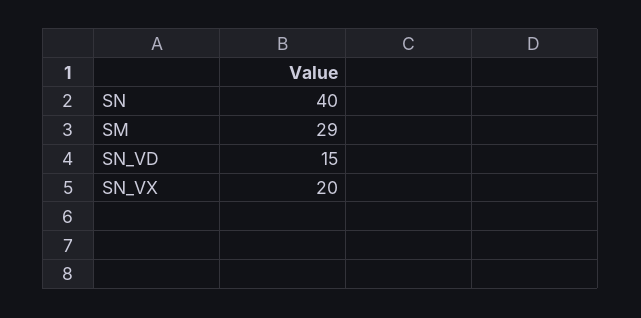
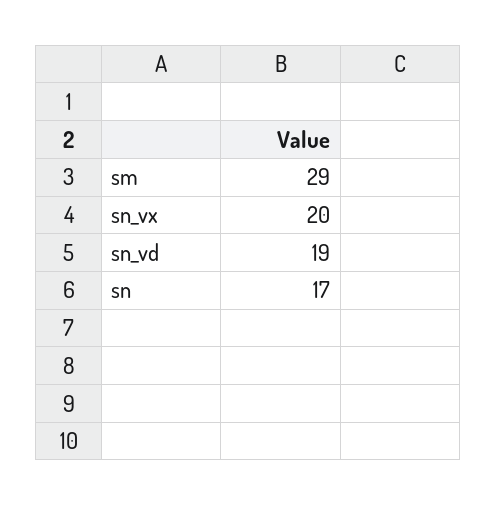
  {
-   "SN": 40,
+   "SN": 17,
    "SM": 29,
-   "SN_VD": 15,
+   "SN_VD": 19,
    "SN_VX": 20
  }

